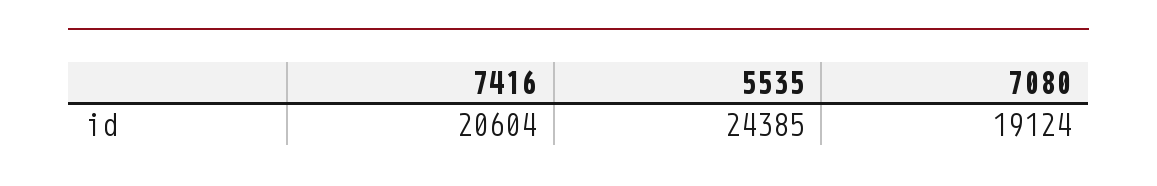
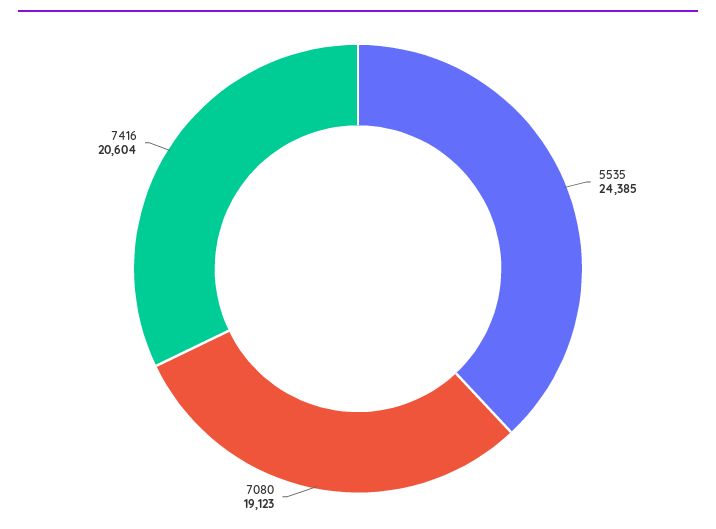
  {
    "7416": 20604,
    "5535": 24385,
-   "7080": 19124
+   "7080": 19123
  }

